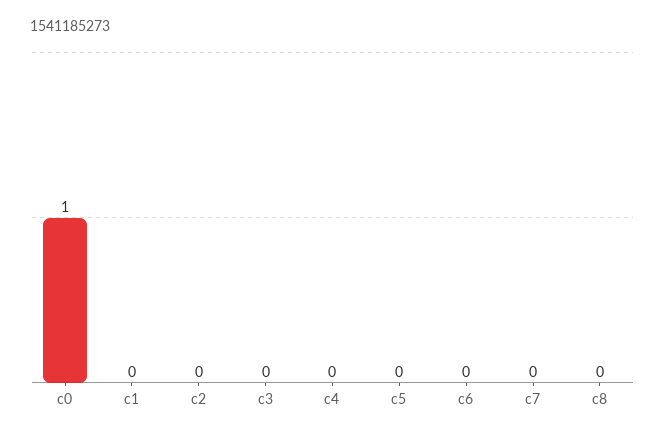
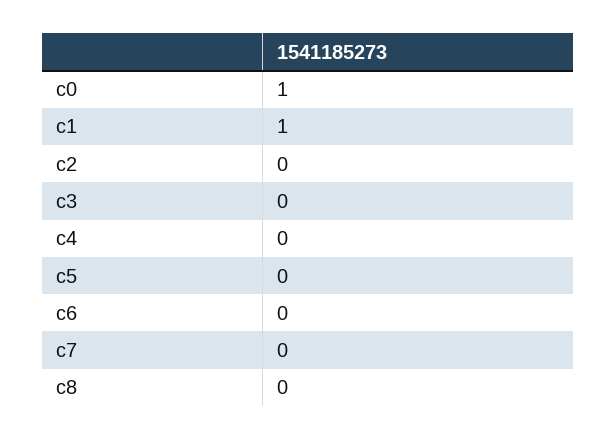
  {
    "c0": 1,
-   "c1": 0,
+   "c1": 1,
    "c2": 0,
    "c3": 0,
    "c4": 0,
    "c5": 0,
    "c6": 0,
    "c7": 0,
    "c8": 0
  }

